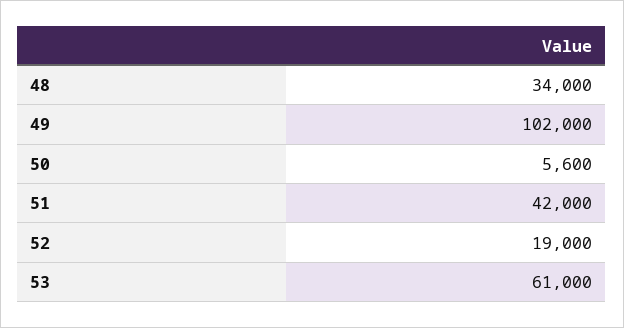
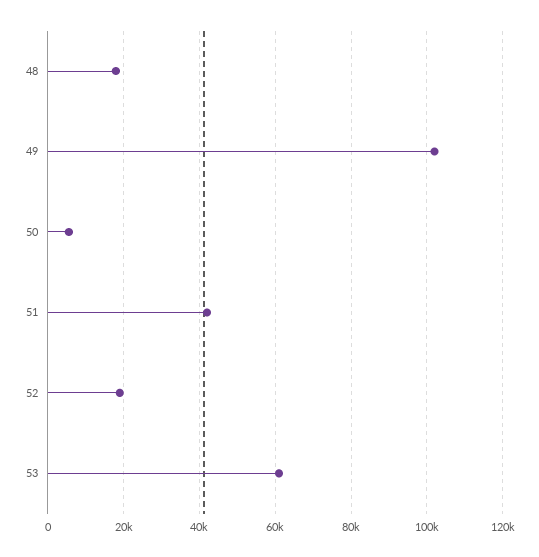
  {
-   "48": 34000,
+   "48": 18000,
    "49": 102000,
    "50": 5600,
    "51": 42000,
    "52": 19000,
    "53": 61000
  }

